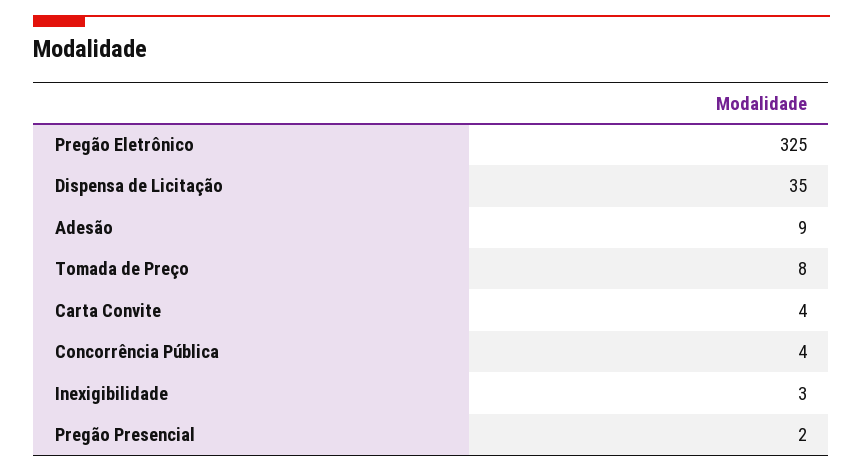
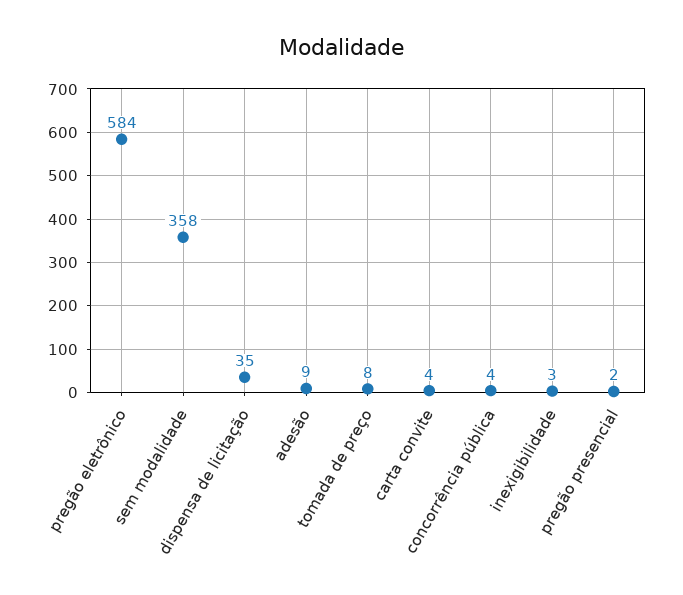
  {
-   "Pregão Eletrônico": 325,
+   "Pregão Eletrônico": 584,
    "Dispensa de Licitação": 35,
    "Adesão": 9,
    "Tomada de Preço": 8,
    "Carta Convite": 4,
    "Concorrência Pública": 4,
    "Inexigibilidade": 3,
-   "Pregão Presencial": 2
+   "Pregão Presencial": 2,
+   "sem modalidade": 358
  }

